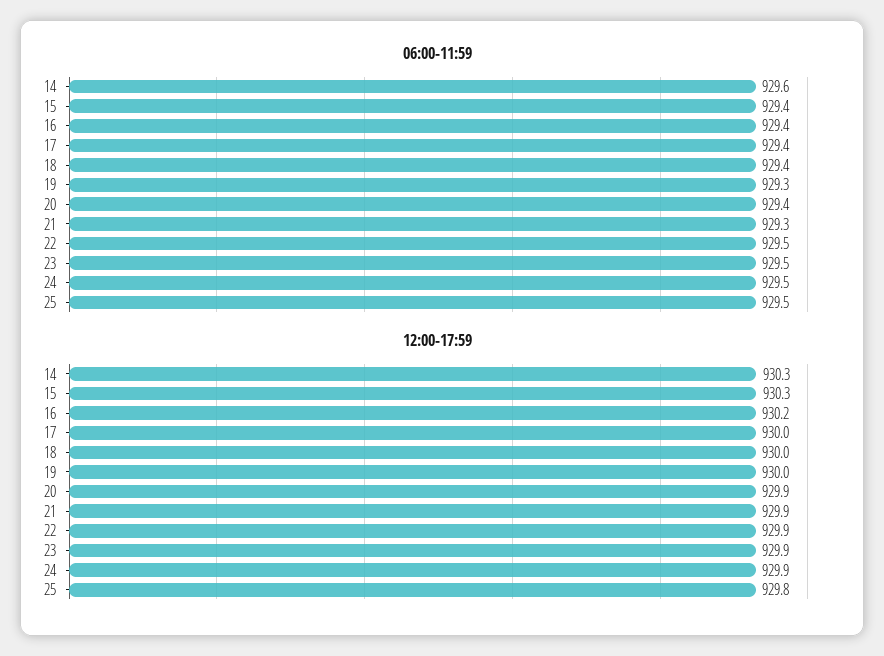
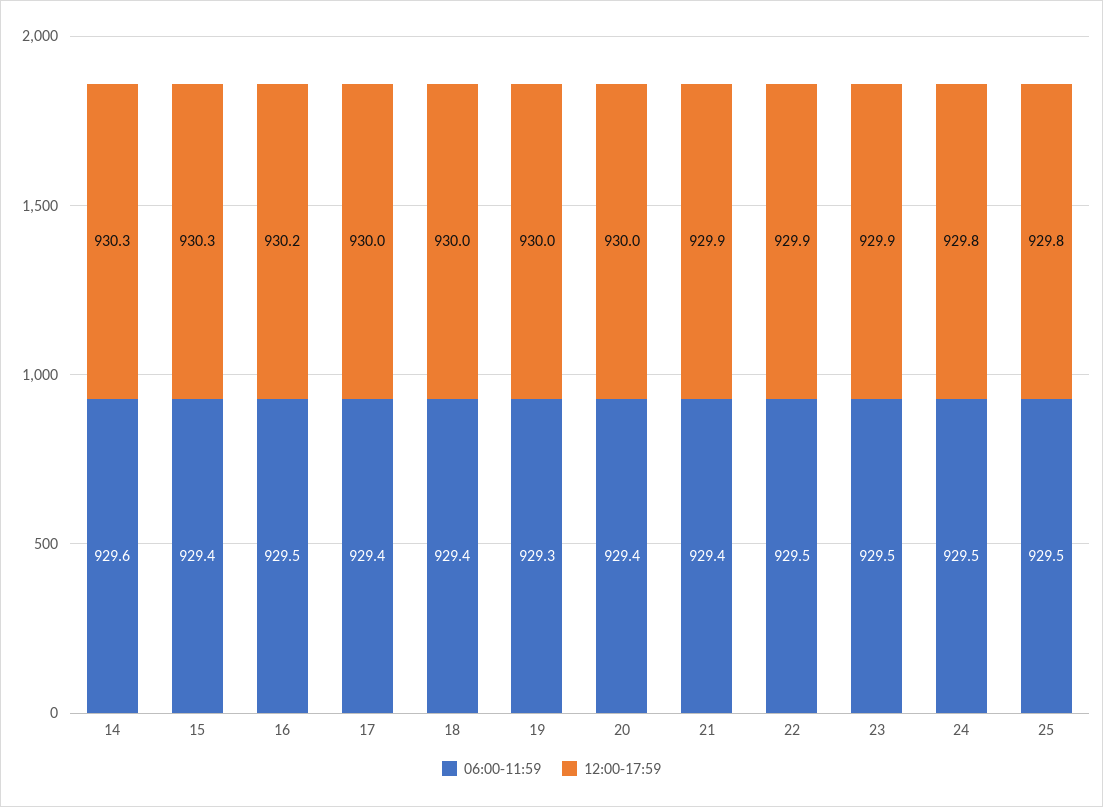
  {
    "06:00-11:59": {
      "14": 929.6,
      "15": 929.4,
-     "16": 929.4,
+     "16": 929.5,
      "17": 929.4,
      "18": 929.4,
      "19": 929.3,
      "20": 929.4,
-     "21": 929.3,
+     "21": 929.4,
      "22": 929.5,
      "23": 929.5,
      "24": 929.5,
      "25": 929.5
    },
    "12:00-17:59": {
      "14": 930.3,
      "15": 930.3,
      "16": 930.2,
      "17": 930,
      "18": 930,
      "19": 930,
-     "20": 929.9,
+     "20": 930,
      "21": 929.9,
      "22": 929.9,
      "23": 929.9,
-     "24": 929.9,
+     "24": 929.8,
      "25": 929.8
    }
  }

